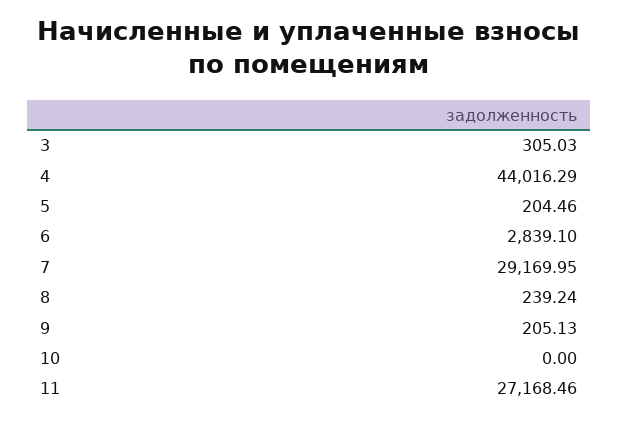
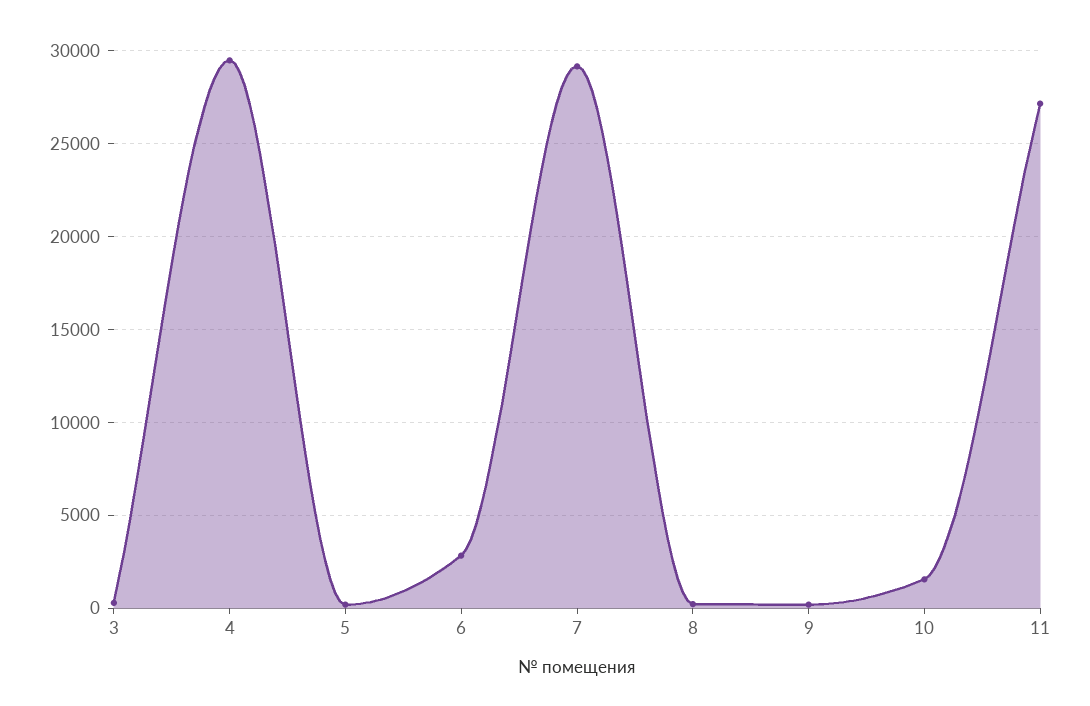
  {
    "3": 305.03,
-   "4": 44016.29,
+   "4": 29500,
    "5": 204.46,
    "6": 2839.1,
    "7": 29169.95,
    "8": 239.24,
    "9": 205.13,
-   "10": 0,
+   "10": 1500,
    "11": 27168.46
  }

